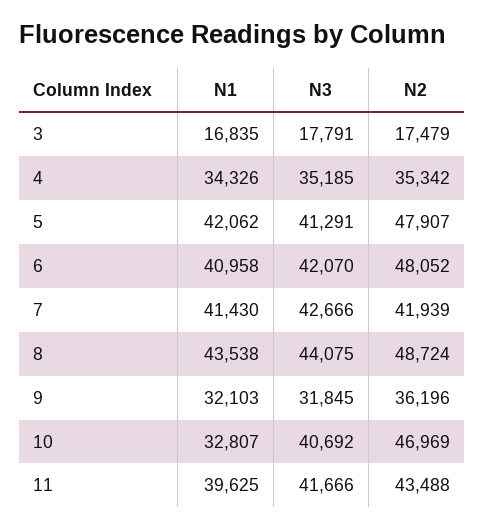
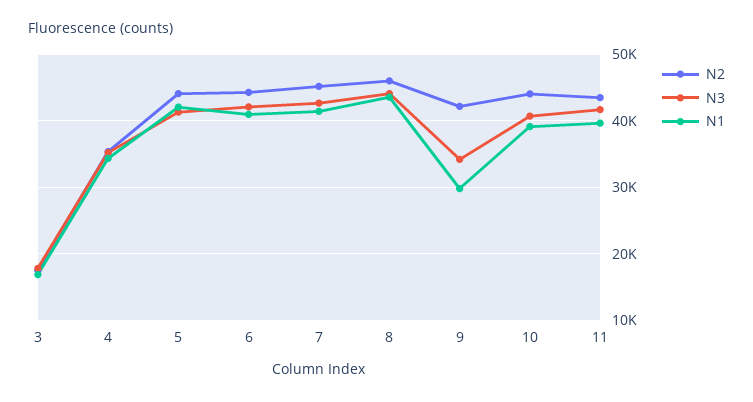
  {
    "N1": {
      "3": 16835,
      "4": 34326,
      "5": 42062,
      "6": 40958,
      "7": 41430,
      "8": 43538,
-     "9": 32103,
+     "9": 30000,
-     "10": 32807,
+     "10": 39000,
      "11": 39625
    },
    "N3": {
      "3": 17791,
      "4": 35185,
      "5": 41291,
      "6": 42070,
      "7": 42666,
      "8": 44075,
-     "9": 31845,
+     "9": 34000,
      "10": 40692,
      "11": 41666
    },
    "N2": {
      "3": 17479,
      "4": 35342,
-     "5": 47907,
+     "5": 44000,
-     "6": 48052,
+     "6": 44000,
-     "7": 41939,
+     "7": 45000,
-     "8": 48724,
+     "8": 46000,
-     "9": 36196,
+     "9": 42000,
-     "10": 46969,
+     "10": 44000,
      "11": 43488
    }
  }

